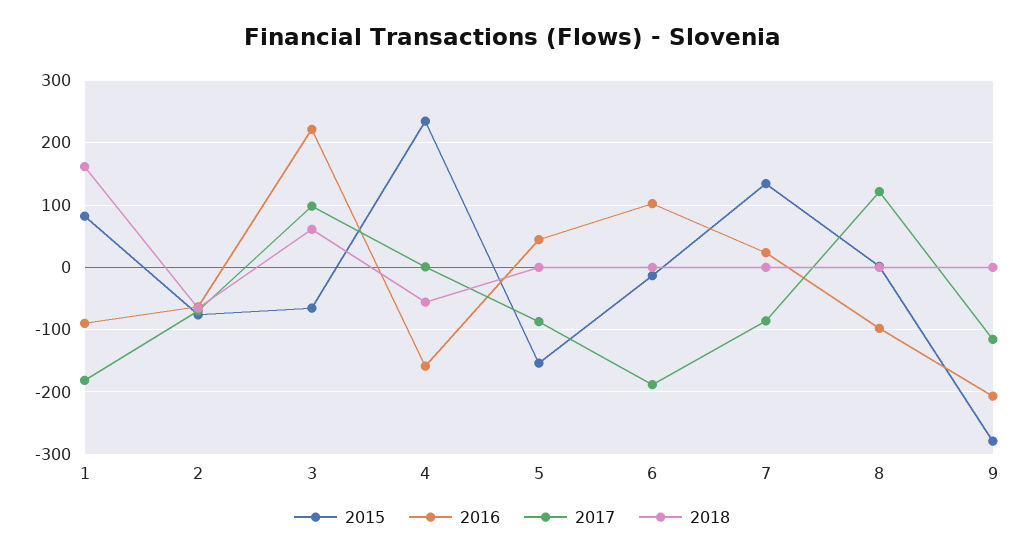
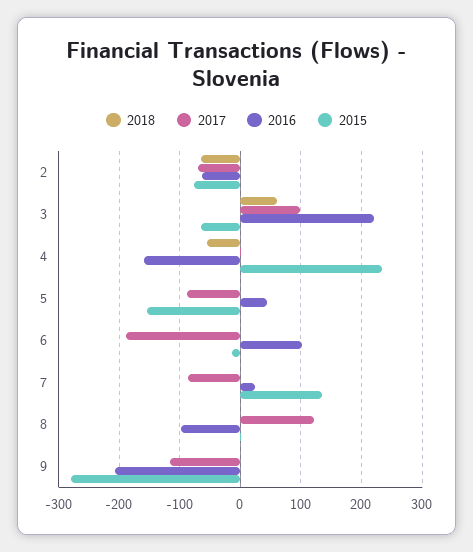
  {
    "2015": {
-     "1": 80,
      "2": -80,
      "3": -70,
      "4": 230,
      "5": -150,
      "6": -10,
      "7": 130,
      "8": 0,
      "9": -280
    },
    "2016": {
-     "1": -90,
      "2": -60,
      "3": 220,
      "4": -160,
      "5": 40,
      "6": 100,
      "7": 20,
      "8": -100,
      "9": -210
    },
    "2017": {
-     "1": -180,
      "2": -70,
      "3": 100,
      "4": 0,
      "5": -90,
      "6": -190,
      "7": -90,
      "8": 120,
      "9": -120
    },
    "2018": {
-     "1": 160,
      "2": -70,
      "3": 60,
      "4": -60,
      "5": 0,
      "6": 0,
      "7": 0,
      "8": 0,
      "9": 0
    }
  }

